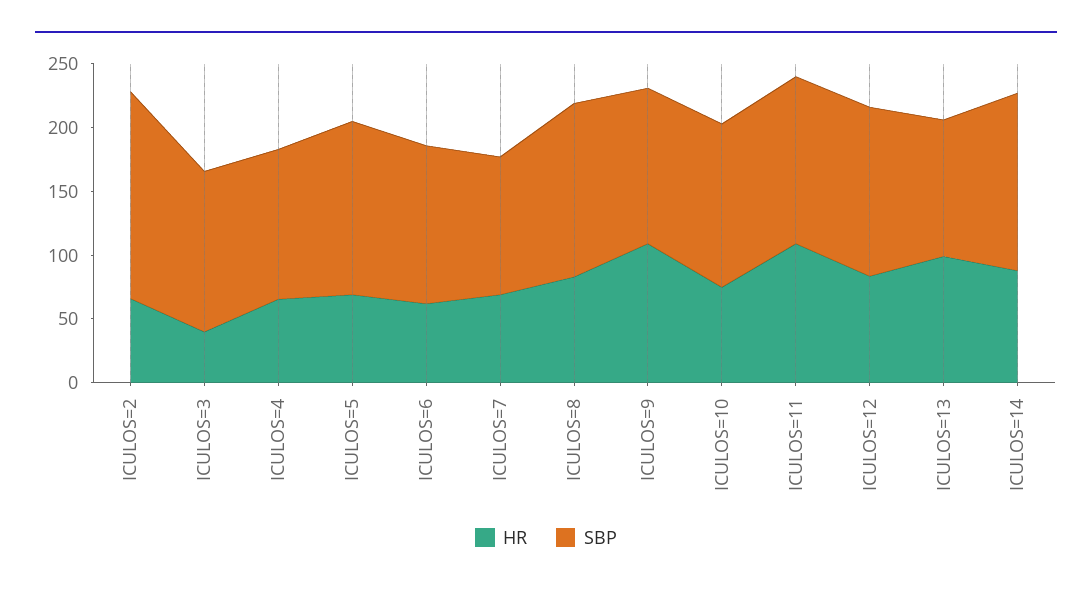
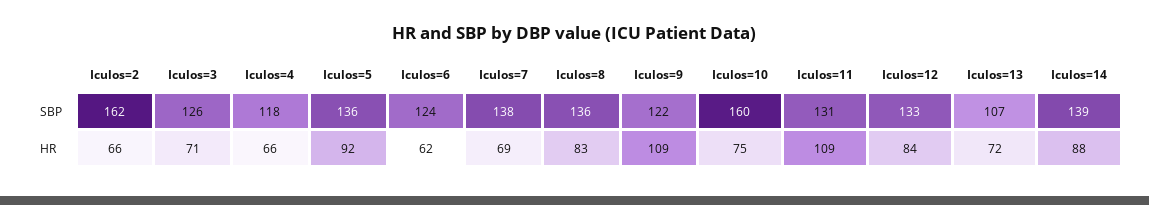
  {
    "HR": {
      "ICULOS=2": 66,
-     "ICULOS=3": 40,
+     "ICULOS=3": 71,
      "ICULOS=4": 66,
-     "ICULOS=5": 70,
+     "ICULOS=5": 92,
      "ICULOS=6": 62,
      "ICULOS=7": 69,
      "ICULOS=8": 83,
      "ICULOS=9": 109,
      "ICULOS=10": 75,
      "ICULOS=11": 109,
      "ICULOS=12": 84,
-     "ICULOS=13": 100,
+     "ICULOS=13": 72,
      "ICULOS=14": 88
    },
    "SBP": {
      "ICULOS=2": 162,
      "ICULOS=3": 126,
      "ICULOS=4": 118,
      "ICULOS=5": 136,
      "ICULOS=6": 124,
-     "ICULOS=7": 110,
+     "ICULOS=7": 138,
      "ICULOS=8": 136,
      "ICULOS=9": 122,
-     "ICULOS=10": 130,
+     "ICULOS=10": 160,
      "ICULOS=11": 131,
      "ICULOS=12": 133,
      "ICULOS=13": 107,
      "ICULOS=14": 139
    }
  }

